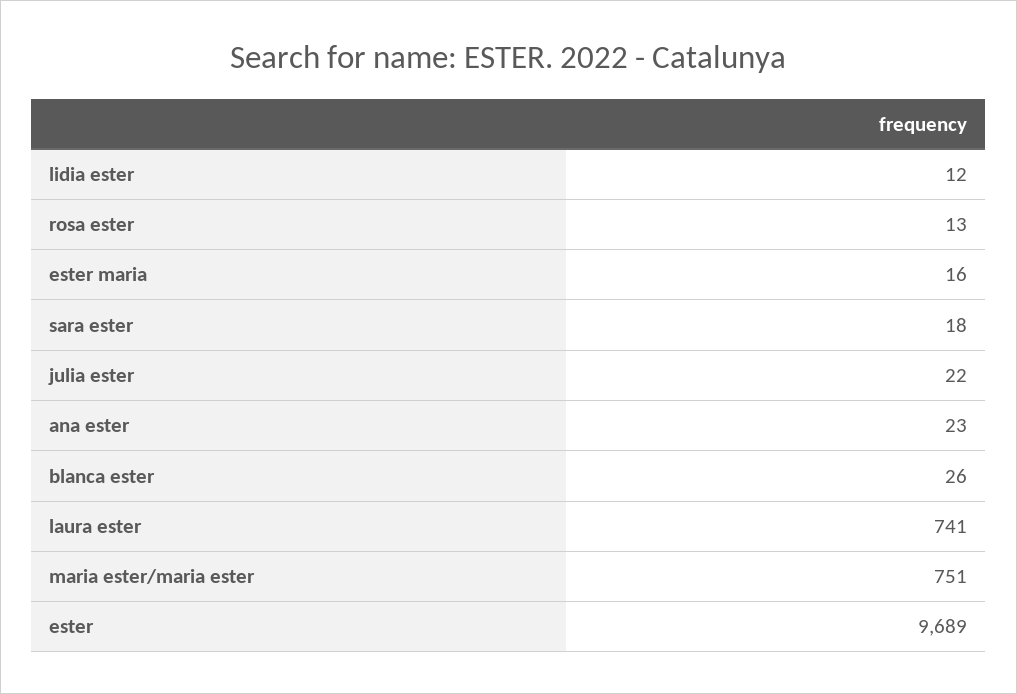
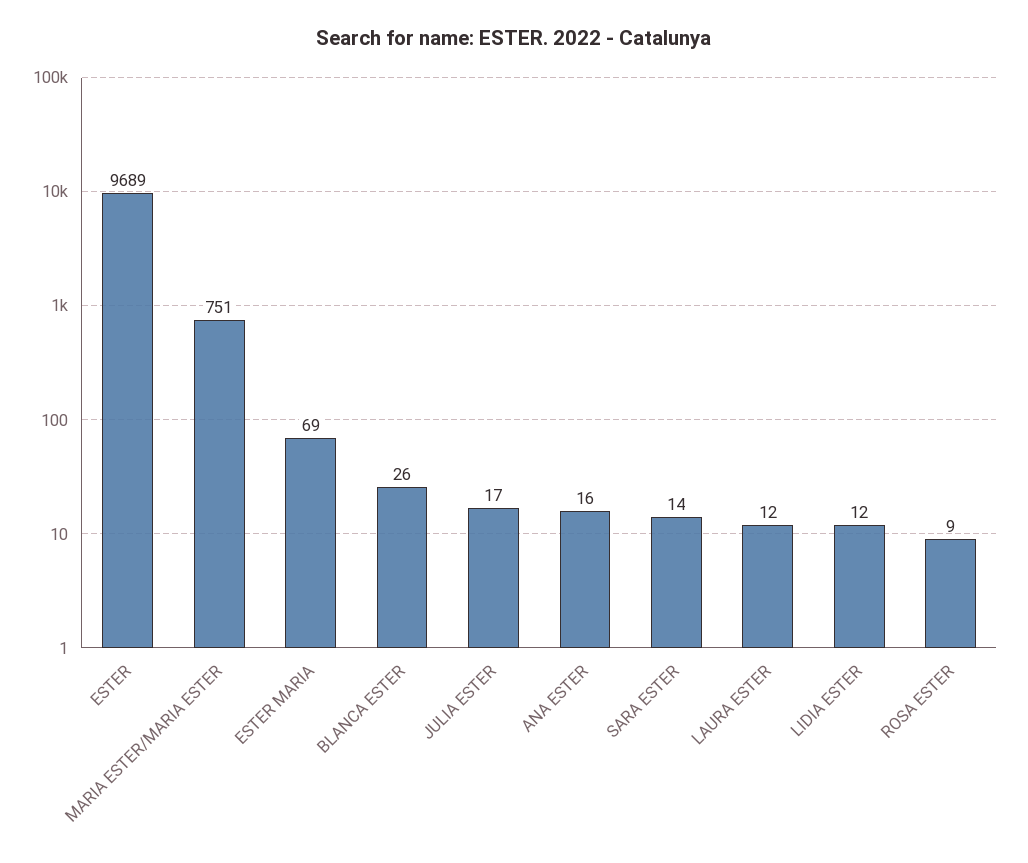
  {
    "lidia ester": 12,
-   "rosa ester": 13,
+   "rosa ester": 9,
-   "ester maria": 16,
+   "ester maria": 69,
-   "sara ester": 18,
+   "sara ester": 14,
-   "julia ester": 22,
+   "julia ester": 17,
-   "ana ester": 23,
+   "ana ester": 16,
    "blanca ester": 26,
-   "laura ester": 741,
+   "laura ester": 12,
    "maria ester/maria ester": 751,
    "ester": 9689
  }

